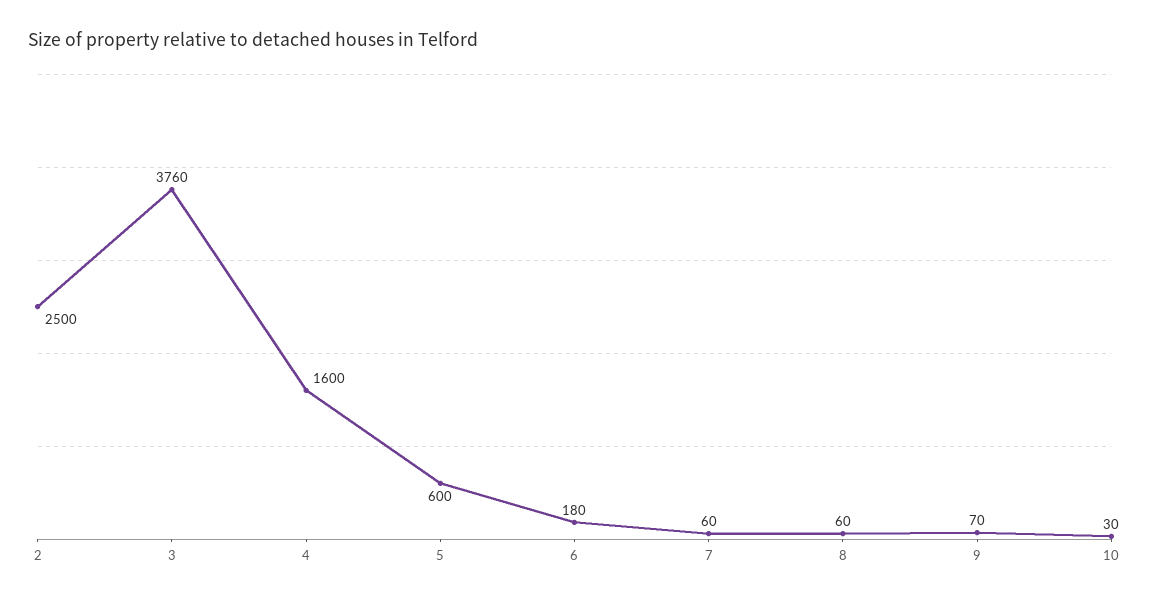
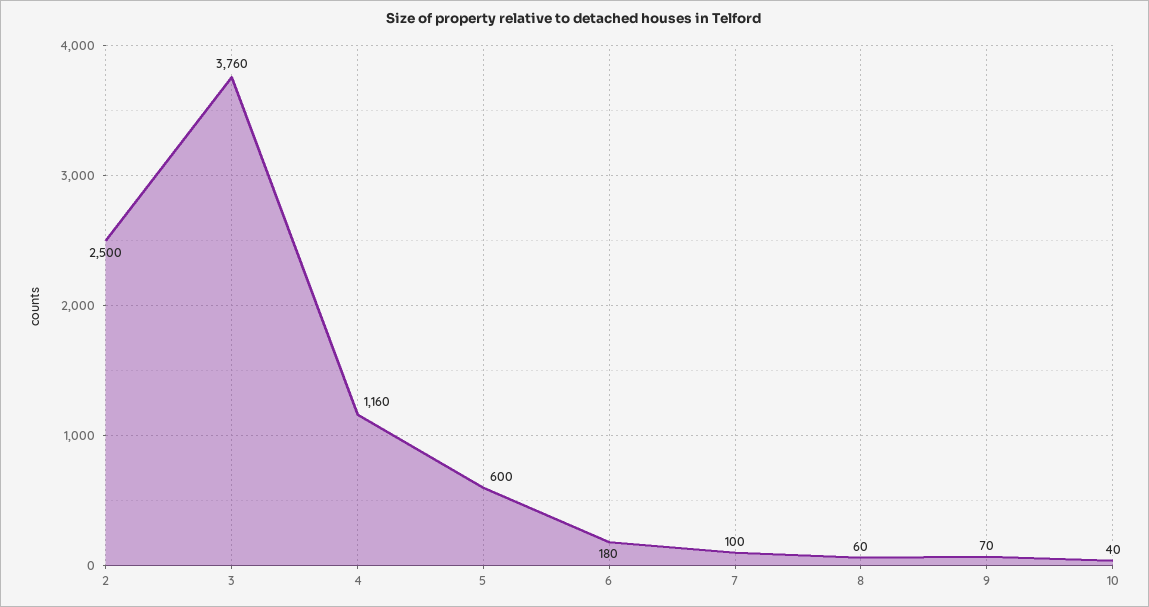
  {
    "2": 2500,
    "3": 3760,
-   "4": 1600,
+   "4": 1160,
    "5": 600,
    "6": 180,
-   "7": 60,
+   "7": 100,
    "8": 60,
    "9": 70,
-   "10": 30
+   "10": 40
  }

